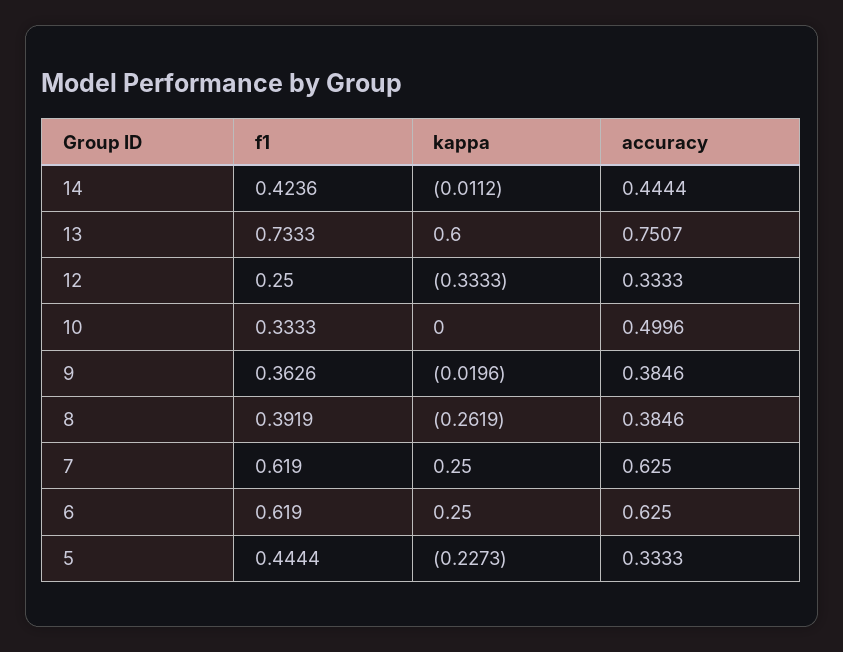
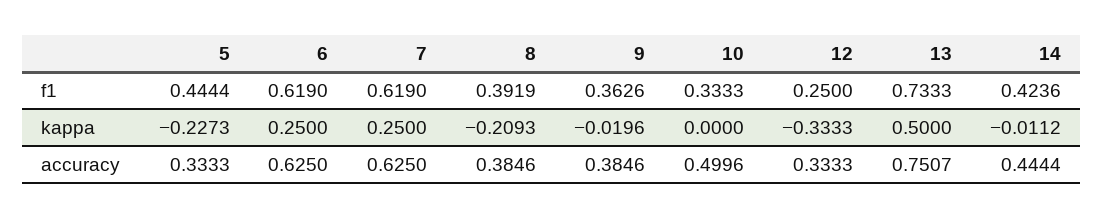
  {
    "f1": {
      "14": 0.4236,
      "13": 0.7333,
      "12": 0.25,
      "10": 0.3333,
      "9": 0.3626,
      "8": 0.3919,
      "7": 0.619,
      "6": 0.619,
      "5": 0.4444
    },
    "kappa": {
      "14": -0.0112,
-     "13": 0.6,
+     "13": 0.5,
      "12": -0.3333,
      "10": 0,
      "9": -0.0196,
-     "8": -0.2619,
+     "8": -0.2093,
      "7": 0.25,
      "6": 0.25,
      "5": -0.2273
    },
    "accuracy": {
      "14": 0.4444,
      "13": 0.7507,
      "12": 0.3333,
      "10": 0.4996,
      "9": 0.3846,
      "8": 0.3846,
      "7": 0.625,
      "6": 0.625,
      "5": 0.3333
    }
  }

